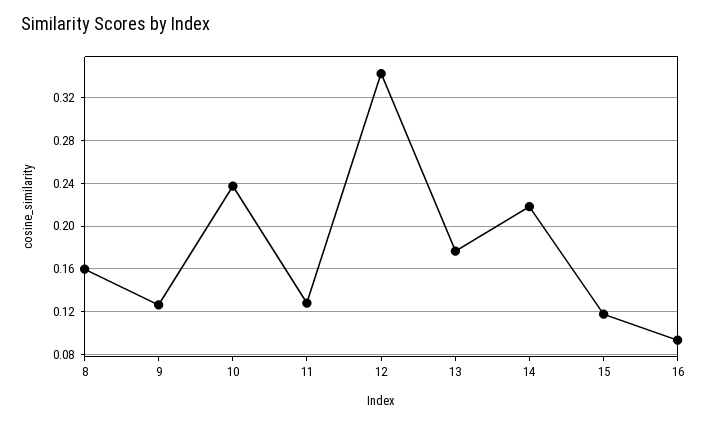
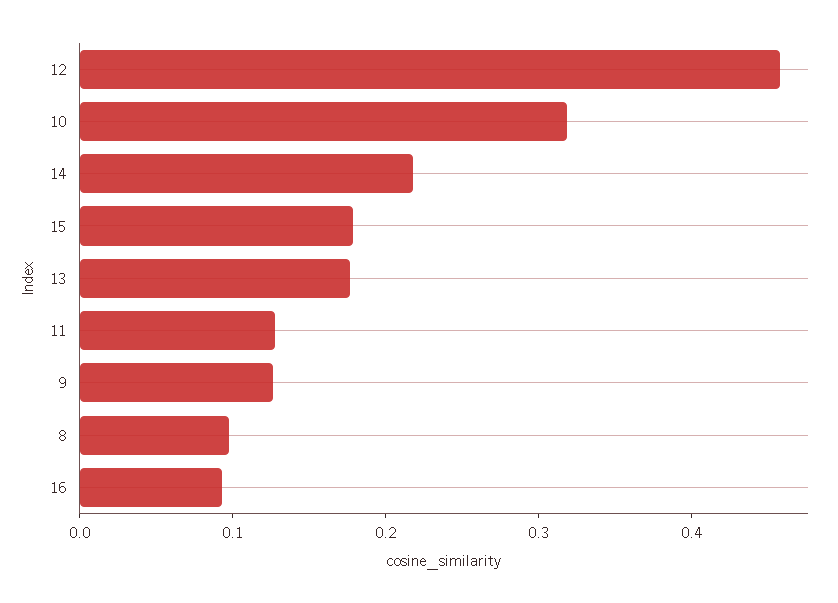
  {
-   "8": 0.16,
+   "8": 0.1,
    "9": 0.13,
-   "10": 0.24,
+   "10": 0.32,
    "11": 0.13,
-   "12": 0.34,
+   "12": 0.46,
    "13": 0.18,
    "14": 0.22,
-   "15": 0.12,
+   "15": 0.18,
    "16": 0.09
  }

